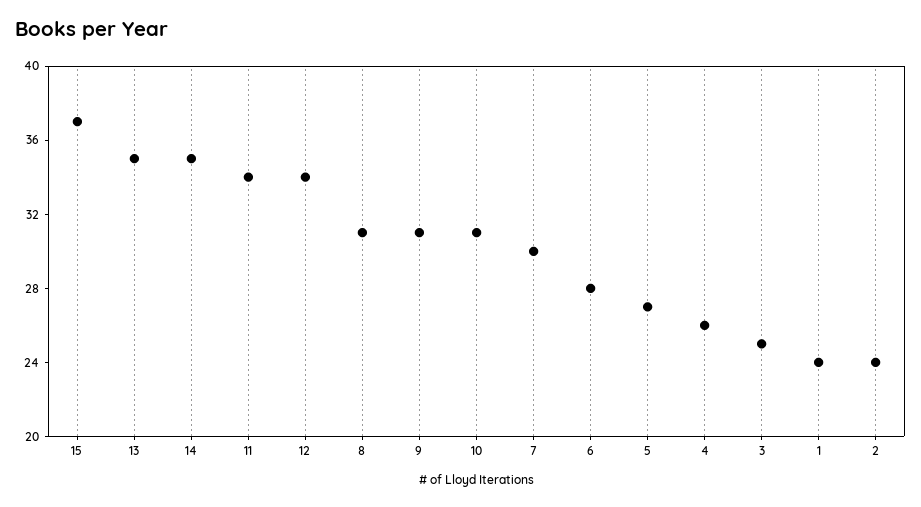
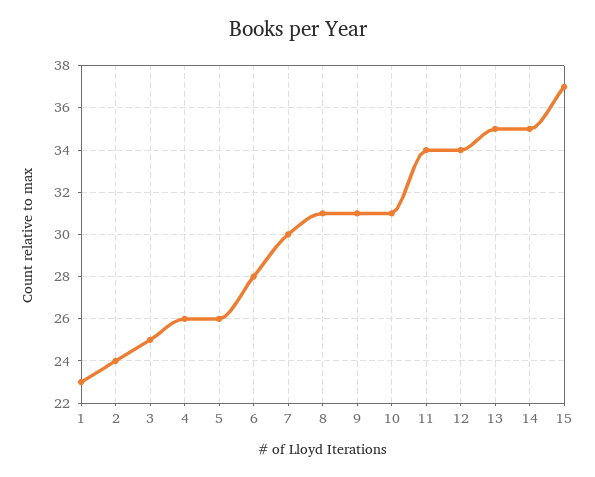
  {
    "15": 37,
    "13": 35,
    "14": 35,
    "11": 34,
    "12": 34,
    "8": 31,
    "9": 31,
    "10": 31,
    "7": 30,
    "6": 28,
-   "5": 27,
+   "5": 26,
    "4": 26,
    "3": 25,
-   "1": 24,
+   "1": 23,
    "2": 24
  }

